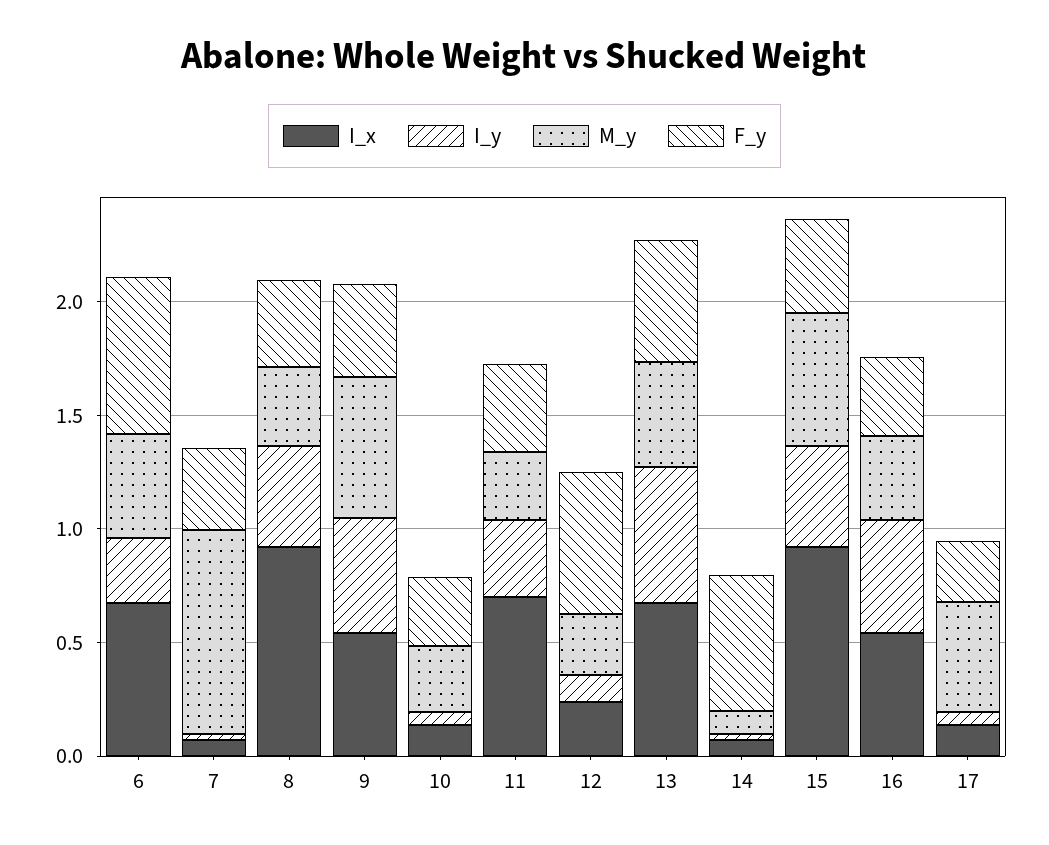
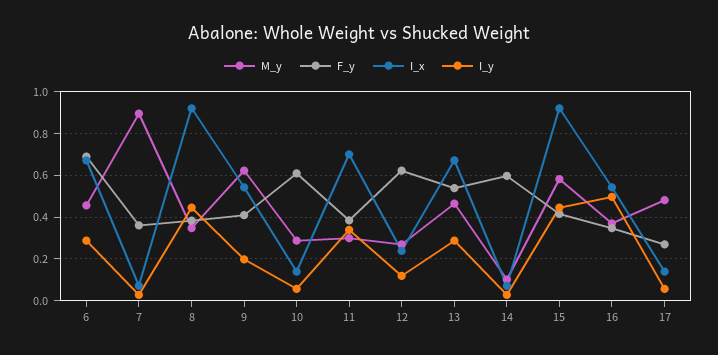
  {
    "I_x": {
      "6": 0.65,
      "7": 0.05,
      "8": 0.9,
      "9": 0.55,
      "10": 0.15,
      "11": 0.7,
      "12": 0.25,
      "13": 0.65,
      "14": 0.05,
      "15": 0.9,
      "16": 0.55,
      "17": 0.15
    },
    "I_y": {
      "6": 0.3,
      "7": 0.05,
      "8": 0.45,
-     "9": 0.5,
+     "9": 0.2,
      "10": 0.05,
      "11": 0.35,
      "12": 0.1,
-     "13": 0.6,
+     "13": 0.3,
      "14": 0.05,
      "15": 0.45,
      "16": 0.5,
      "17": 0.05
    },
    "M_y": {
      "6": 0.45,
      "7": 0.9,
      "8": 0.35,
      "9": 0.6,
      "10": 0.3,
      "11": 0.3,
      "12": 0.25,
      "13": 0.45,
      "14": 0.1,
      "15": 0.6,
      "16": 0.35,
      "17": 0.5
    },
    "F_y": {
      "6": 0.7,
      "7": 0.35,
      "8": 0.4,
      "9": 0.4,
-     "10": 0.3,
+     "10": 0.6,
      "11": 0.4,
      "12": 0.6,
      "13": 0.55,
      "14": 0.6,
      "15": 0.4,
      "16": 0.35,
      "17": 0.25
    }
  }

